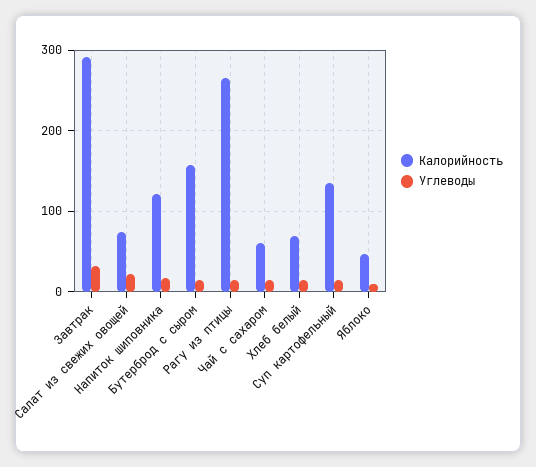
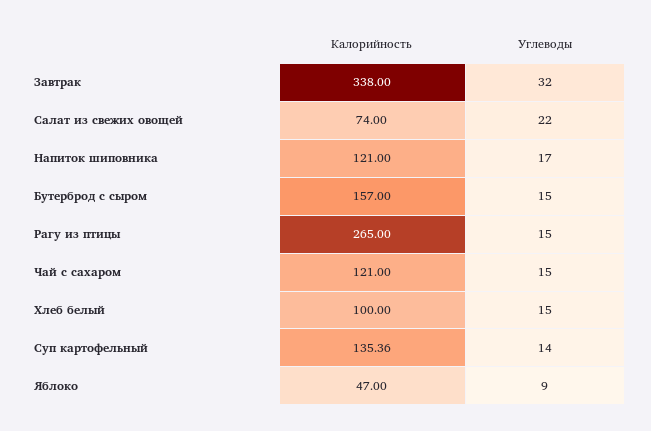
  {
    "Калорийность": {
-     "Завтрак": 290,
+     "Завтрак": 338,
      "Салат из свежих овощей": 74,
      "Напиток шиповника": 121,
      "Бутерброд с сыром": 157,
      "Рагу из птицы": 265,
-     "Чай с сахаром": 60,
+     "Чай с сахаром": 121,
-     "Хлеб белый": 70,
+     "Хлеб белый": 100,
      "Суп картофельный": 135.36,
      "Яблоко": 47
    },
    "Углеводы": {
      "Завтрак": 32,
      "Салат из свежих овощей": 22,
      "Напиток шиповника": 17,
      "Бутерброд с сыром": 15,
      "Рагу из птицы": 15,
      "Чай с сахаром": 15,
      "Хлеб белый": 15,
      "Суп картофельный": 14,
      "Яблоко": 9
    }
  }

